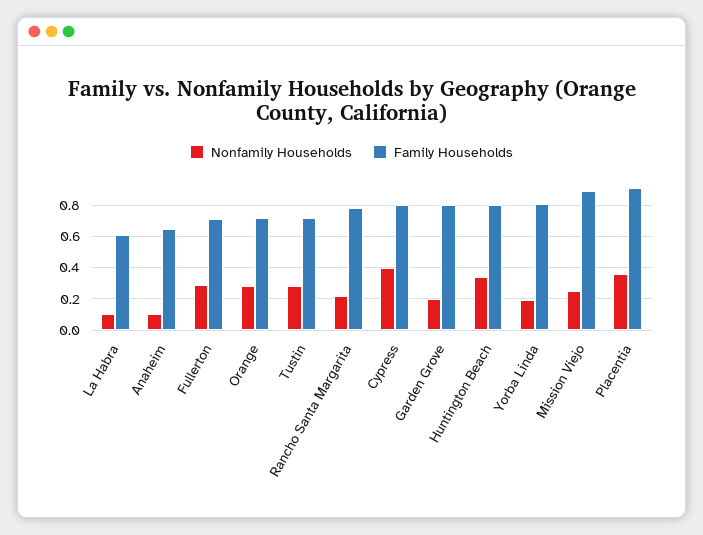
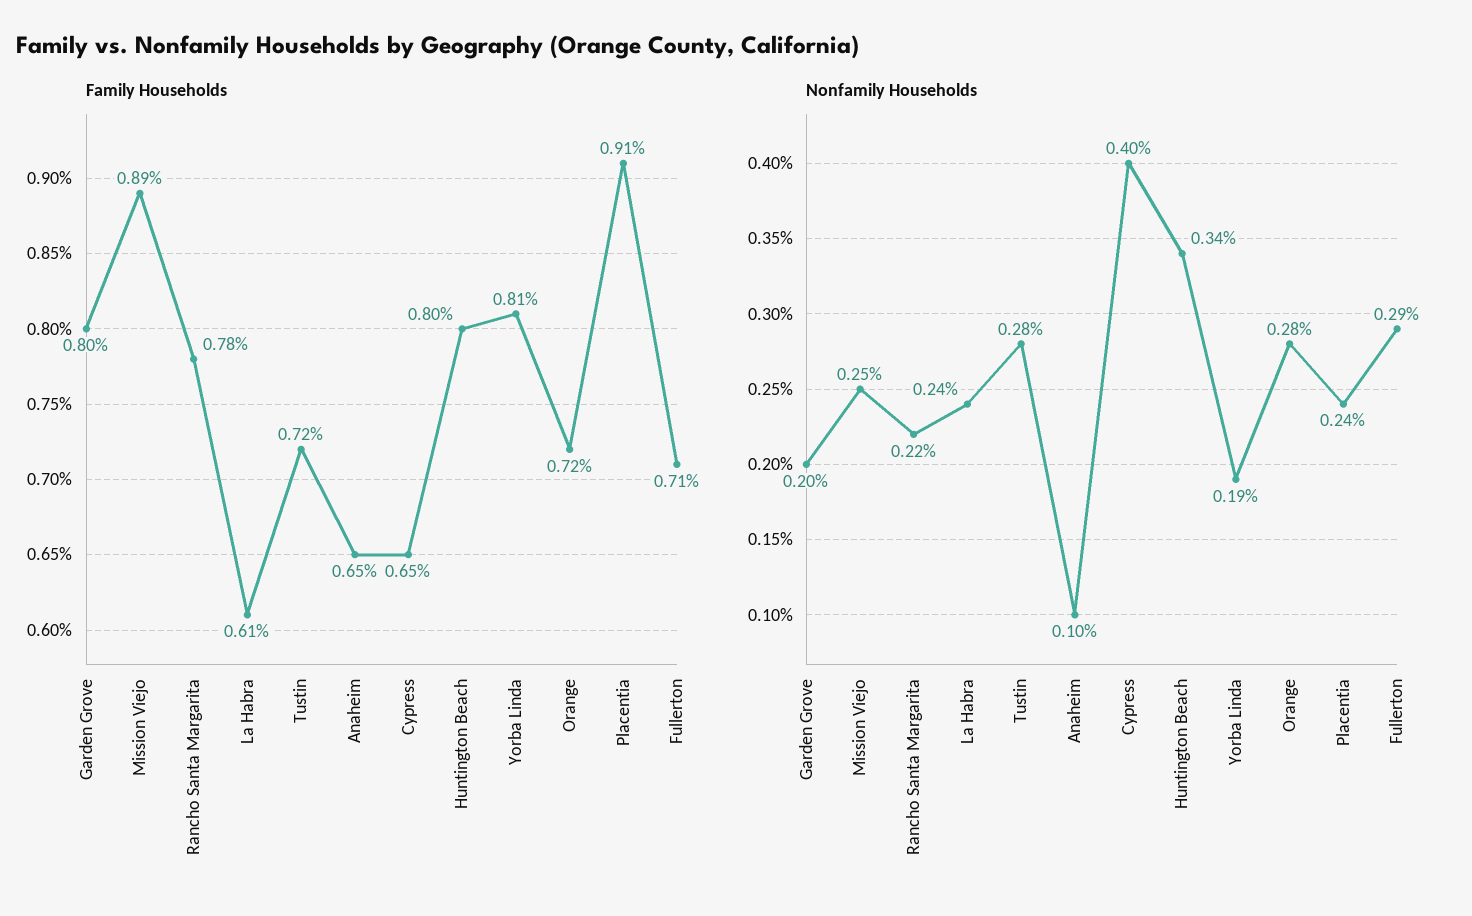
  {
    "Nonfamily Households": {
-     "La Habra": 0.1,
+     "La Habra": 0.24,
      "Anaheim": 0.1,
      "Fullerton": 0.29,
      "Orange": 0.28,
      "Tustin": 0.28,
      "Rancho Santa Margarita": 0.22,
      "Cypress": 0.4,
      "Garden Grove": 0.2,
      "Huntington Beach": 0.34,
      "Yorba Linda": 0.19,
      "Mission Viejo": 0.25,
-     "Placentia": 0.35
+     "Placentia": 0.24
    },
    "Family Households": {
      "La Habra": 0.61,
      "Anaheim": 0.65,
      "Fullerton": 0.71,
      "Orange": 0.72,
      "Tustin": 0.72,
      "Rancho Santa Margarita": 0.78,
-     "Cypress": 0.8,
+     "Cypress": 0.65,
      "Garden Grove": 0.8,
      "Huntington Beach": 0.8,
      "Yorba Linda": 0.81,
      "Mission Viejo": 0.89,
      "Placentia": 0.91
    }
  }

